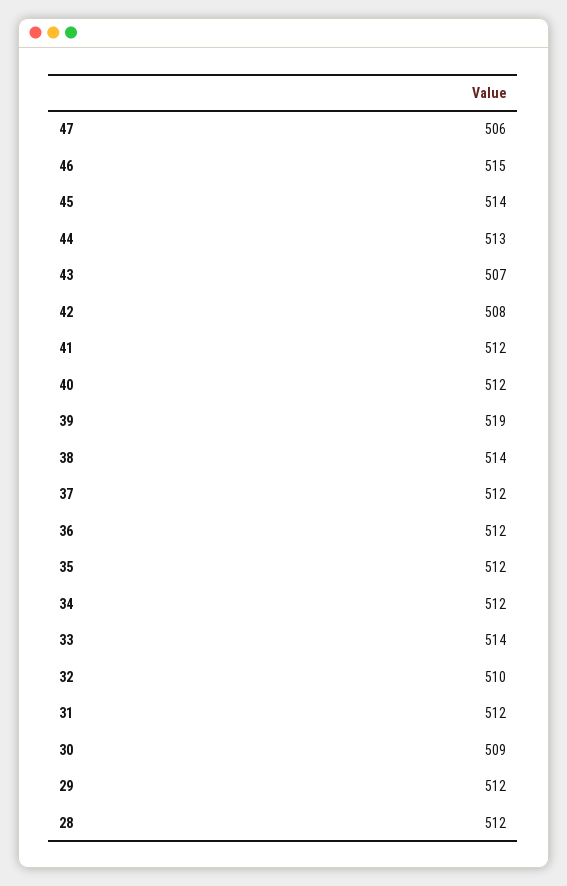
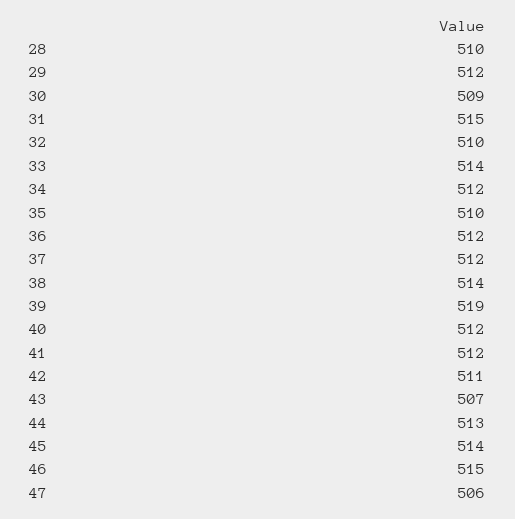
  {
    "47": 506,
    "46": 515,
    "45": 514,
    "44": 513,
    "43": 507,
-   "42": 508,
+   "42": 511,
    "41": 512,
    "40": 512,
    "39": 519,
    "38": 514,
    "37": 512,
    "36": 512,
-   "35": 512,
+   "35": 510,
    "34": 512,
    "33": 514,
    "32": 510,
-   "31": 512,
+   "31": 515,
    "30": 509,
    "29": 512,
-   "28": 512
+   "28": 510
  }

